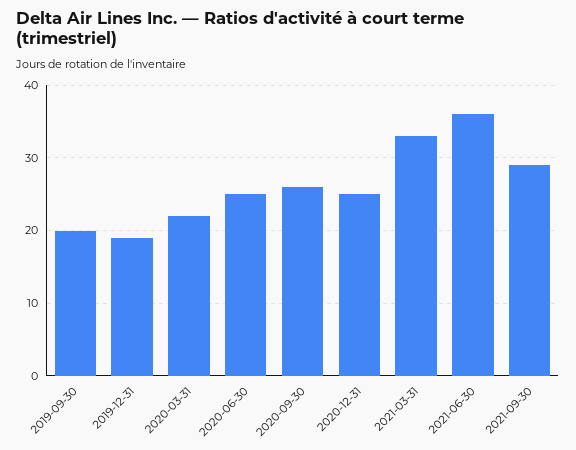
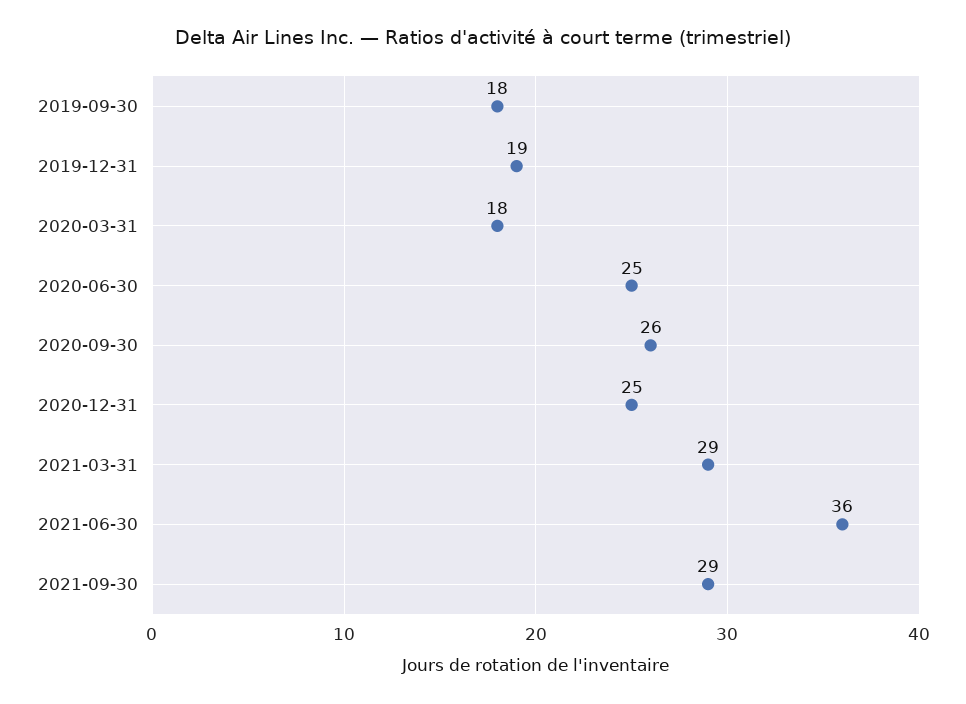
  {
-   "2019-09-30": 20,
+   "2019-09-30": 18,
    "2019-12-31": 19,
-   "2020-03-31": 22,
+   "2020-03-31": 18,
    "2020-06-30": 25,
    "2020-09-30": 26,
    "2020-12-31": 25,
-   "2021-03-31": 33,
+   "2021-03-31": 29,
    "2021-06-30": 36,
    "2021-09-30": 29
  }

